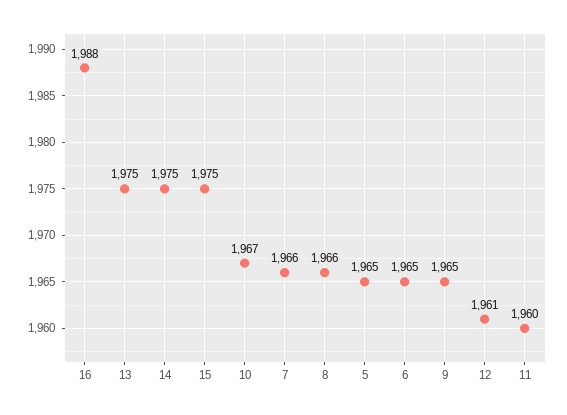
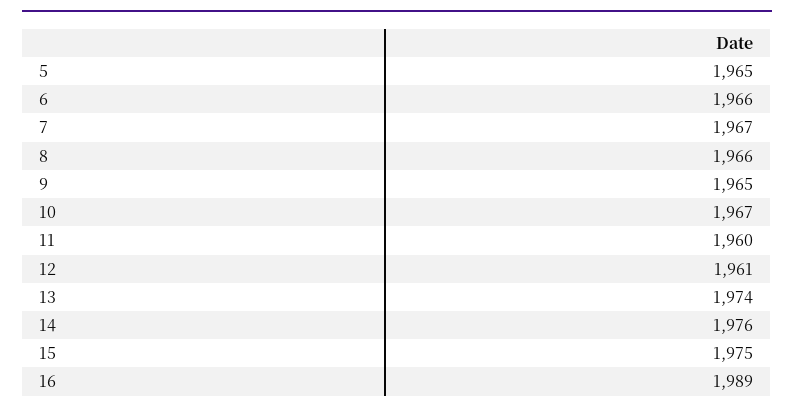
  {
-   "16": 1988,
+   "16": 1989,
-   "13": 1975,
+   "13": 1974,
-   "14": 1975,
+   "14": 1976,
    "15": 1975,
    "10": 1967,
-   "7": 1966,
+   "7": 1967,
    "8": 1966,
    "5": 1965,
-   "6": 1965,
+   "6": 1966,
    "9": 1965,
    "12": 1961,
    "11": 1960
  }

